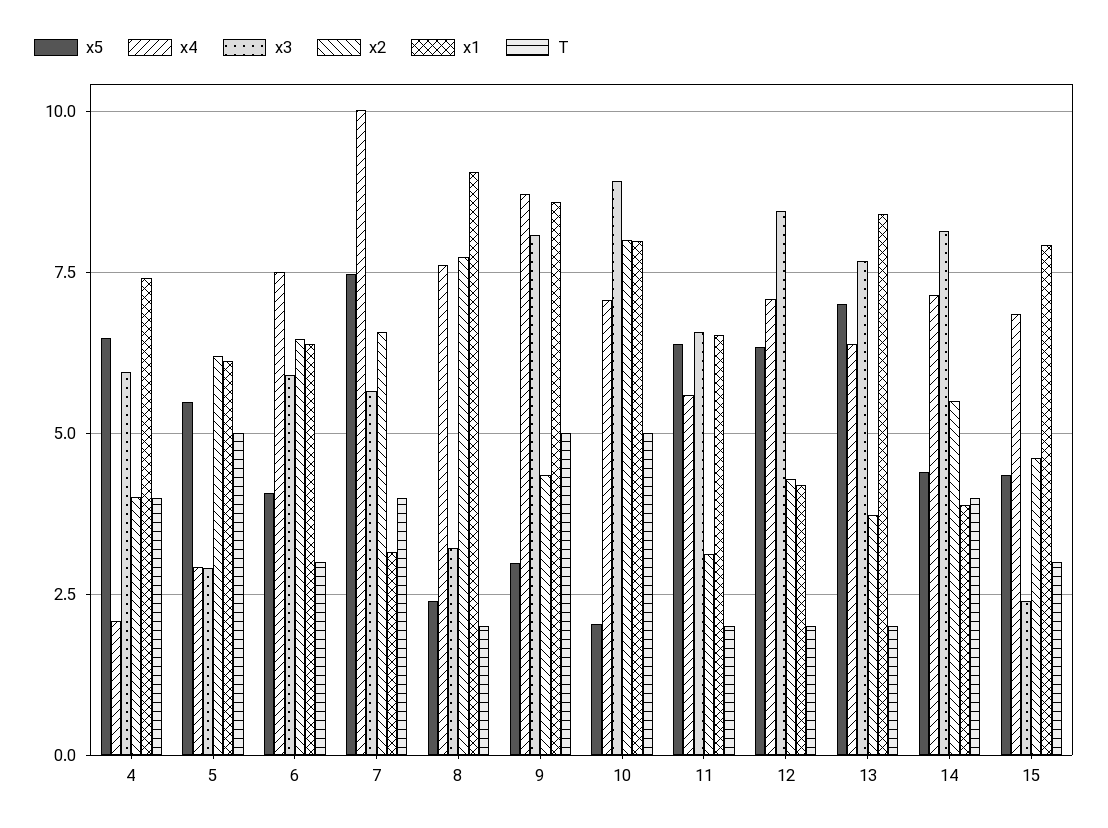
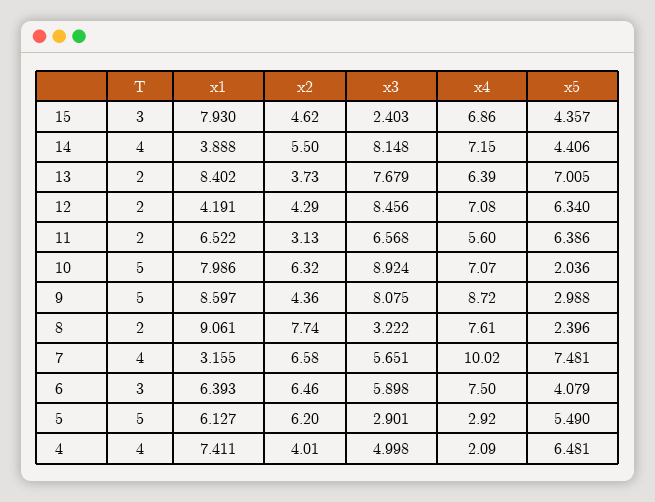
  {
    "x5": {
      "4": 6.481,
      "5": 5.49,
      "6": 4.079,
      "7": 7.481,
      "8": 2.396,
      "9": 2.988,
      "10": 2.036,
      "11": 6.386,
      "12": 6.34,
      "13": 7.005,
      "14": 4.406,
      "15": 4.357
    },
    "x4": {
      "4": 2.09,
      "5": 2.92,
      "6": 7.5,
      "7": 10.02,
      "8": 7.61,
      "9": 8.72,
      "10": 7.07,
      "11": 5.6,
      "12": 7.08,
      "13": 6.39,
      "14": 7.15,
      "15": 6.86
    },
    "x3": {
-     "4": 6,
+     "4": 4.998,
      "5": 2.901,
      "6": 5.898,
      "7": 5.651,
      "8": 3.222,
      "9": 8.075,
      "10": 8.924,
      "11": 6.568,
      "12": 8.456,
      "13": 7.679,
      "14": 8.148,
      "15": 2.403
    },
    "x2": {
      "4": 4.01,
      "5": 6.2,
      "6": 6.46,
      "7": 6.58,
      "8": 7.74,
      "9": 4.36,
-     "10": 8,
+     "10": 6.32,
      "11": 3.13,
      "12": 4.29,
      "13": 3.73,
      "14": 5.5,
      "15": 4.62
    },
    "x1": {
      "4": 7.411,
      "5": 6.127,
      "6": 6.393,
      "7": 3.155,
      "8": 9.061,
      "9": 8.597,
      "10": 7.986,
      "11": 6.522,
      "12": 4.191,
      "13": 8.402,
      "14": 3.888,
      "15": 7.93
    },
    "T": {
      "4": 4,
      "5": 5,
      "6": 3,
      "7": 4,
      "8": 2,
      "9": 5,
      "10": 5,
      "11": 2,
      "12": 2,
      "13": 2,
      "14": 4,
      "15": 3
    }
  }

